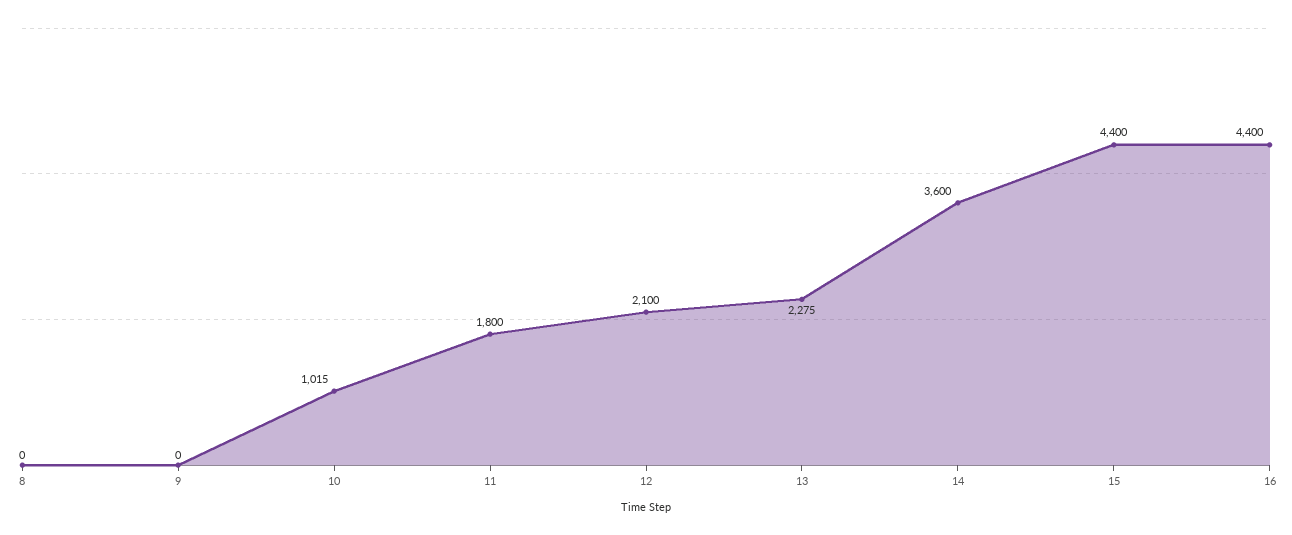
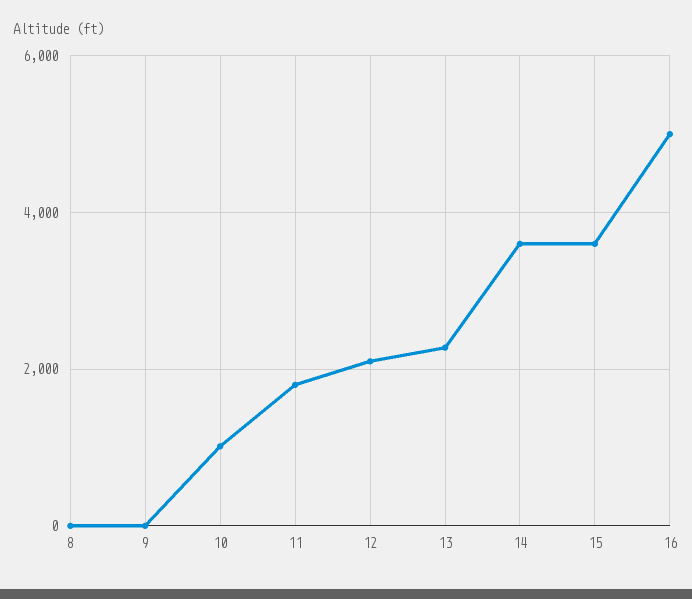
  {
    "8": 0,
    "9": 0,
    "10": 1015,
    "11": 1800,
    "12": 2100,
    "13": 2275,
    "14": 3600,
-   "15": 4400,
+   "15": 3600,
-   "16": 4400
+   "16": 5000
  }

